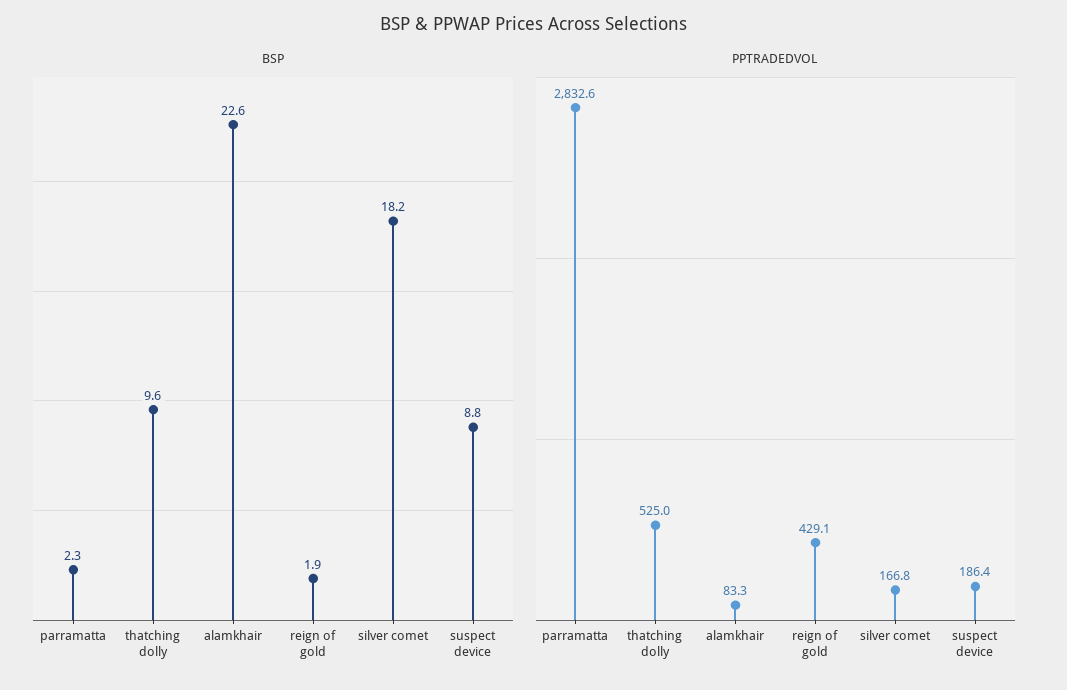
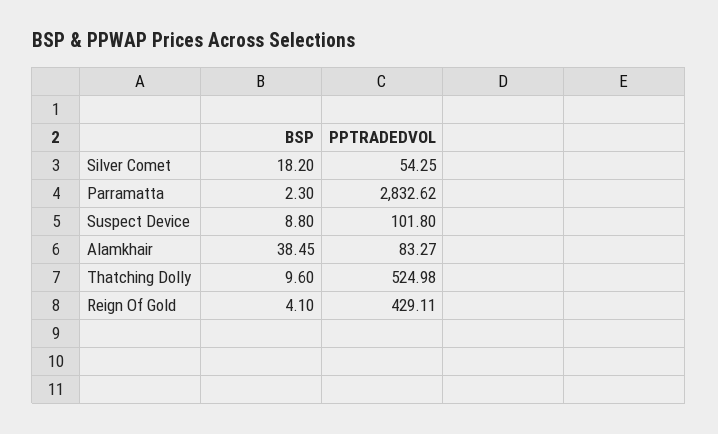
  {
    "BSP": {
      "parramatta": 2.3,
      "thatching dolly": 9.6,
-     "alamkhair": 22.6,
+     "alamkhair": 38.45,
-     "reign of gold": 1.9,
+     "reign of gold": 4.1,
      "silver comet": 18.2,
      "suspect device": 8.8
    },
    "PPTRADEDVOL": {
      "parramatta": 2832.62,
      "thatching dolly": 524.98,
      "alamkhair": 83.27,
      "reign of gold": 429.11,
-     "silver comet": 166.8,
+     "silver comet": 54.25,
-     "suspect device": 186.4
+     "suspect device": 101.8
    }
  }

